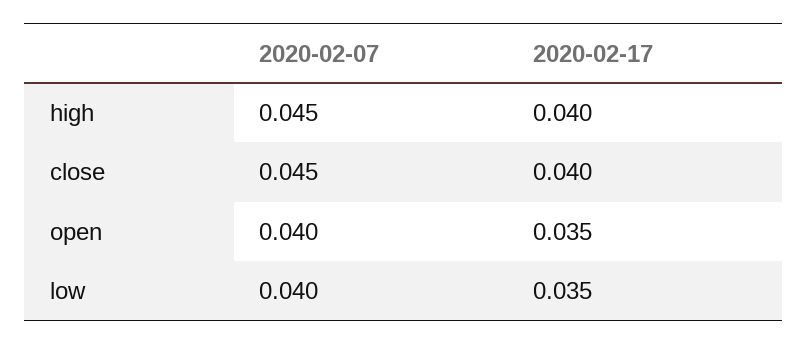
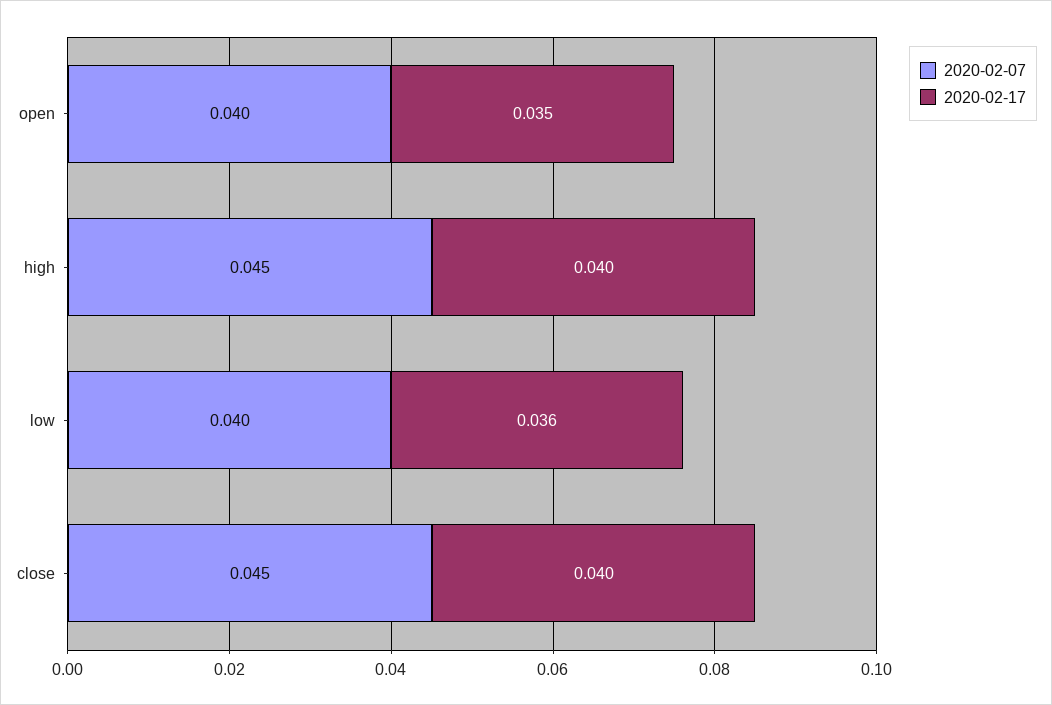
  {
    "2020-02-07": {
      "high": 0.045,
      "close": 0.045,
      "open": 0.04,
      "low": 0.04
    },
    "2020-02-17": {
      "high": 0.04,
      "close": 0.04,
      "open": 0.035,
-     "low": 0.035
+     "low": 0.036
    }
  }

